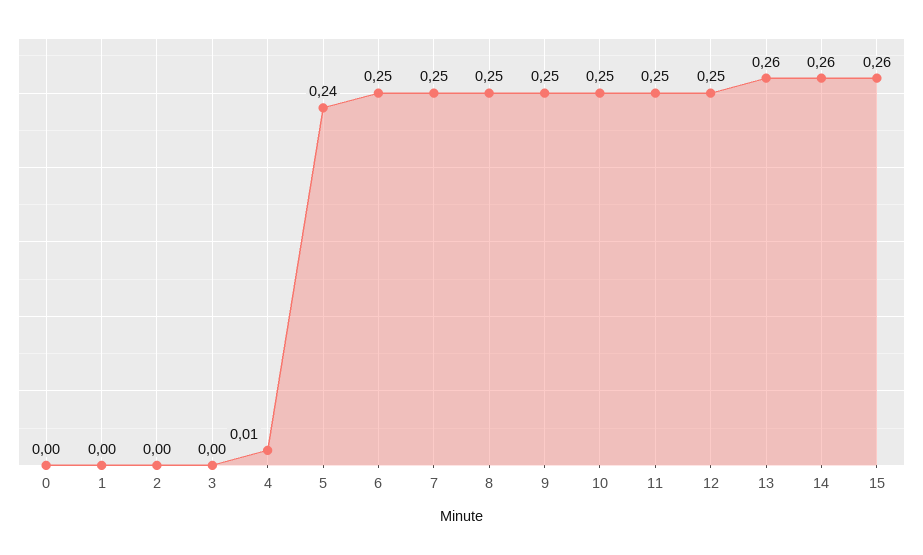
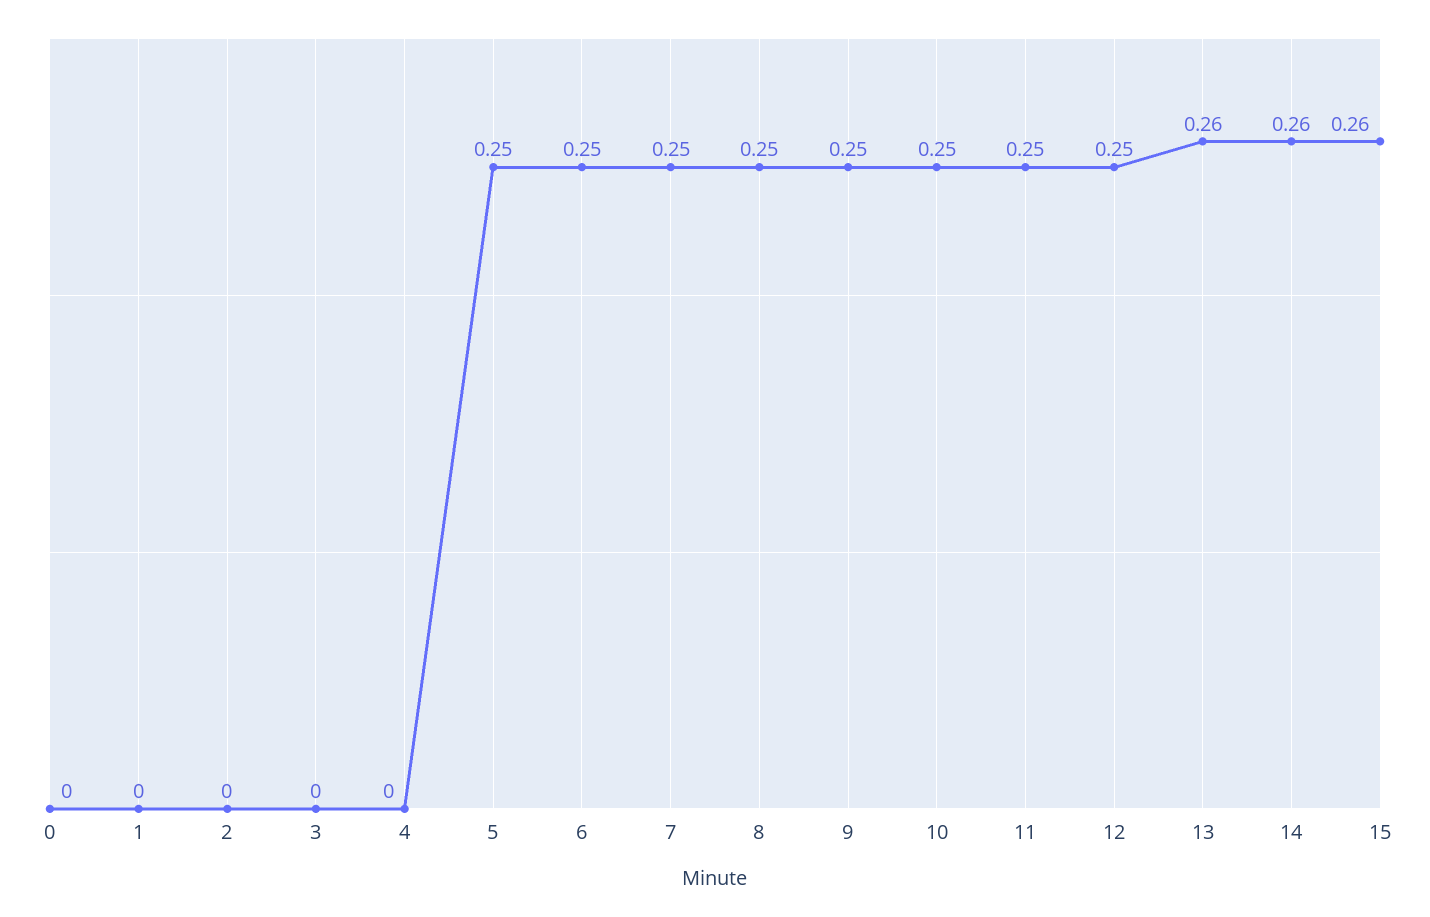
  {
    "0": 0,
    "1": 0,
    "2": 0,
    "3": 0,
-   "4": 0.01,
+   "4": 0,
-   "5": 0.24,
+   "5": 0.25,
    "6": 0.25,
    "7": 0.25,
    "8": 0.25,
    "9": 0.25,
    "10": 0.25,
    "11": 0.25,
    "12": 0.25,
    "13": 0.26,
    "14": 0.26,
    "15": 0.26
  }

